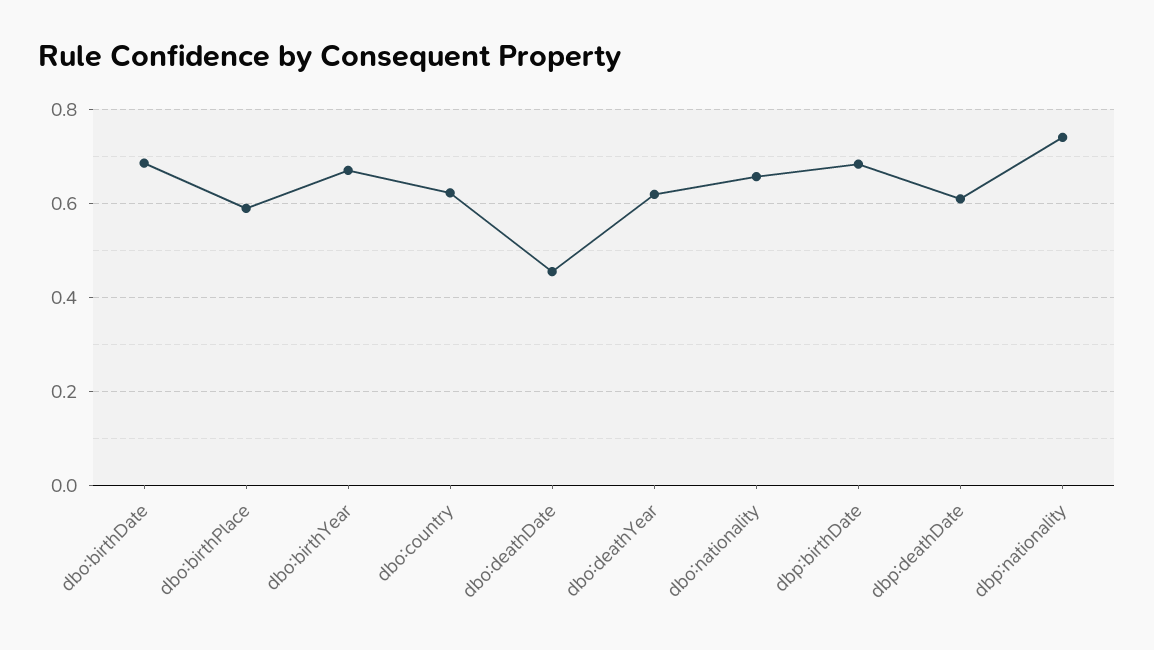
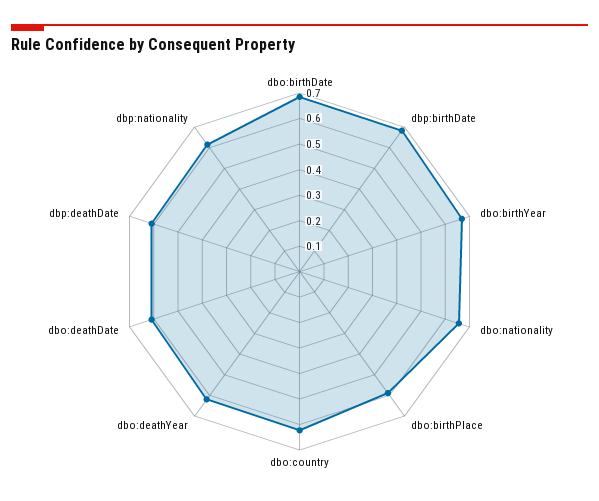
  {
    "dbo:birthDate": 0.68,
    "dbo:birthPlace": 0.58,
    "dbo:birthYear": 0.66,
    "dbo:country": 0.62,
-   "dbo:deathDate": 0.46,
+   "dbo:deathDate": 0.6,
    "dbo:deathYear": 0.62,
    "dbo:nationality": 0.66,
    "dbp:birthDate": 0.68,
    "dbp:deathDate": 0.6,
-   "dbp:nationality": 0.74
+   "dbp:nationality": 0.6
  }

